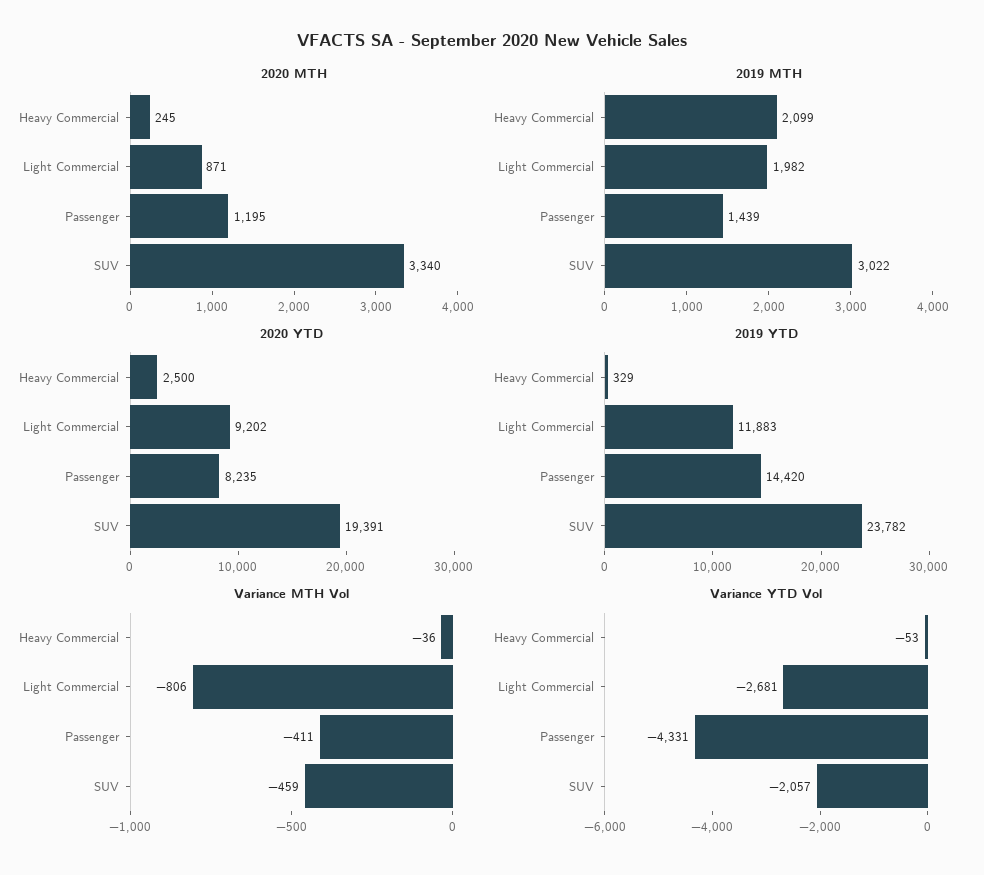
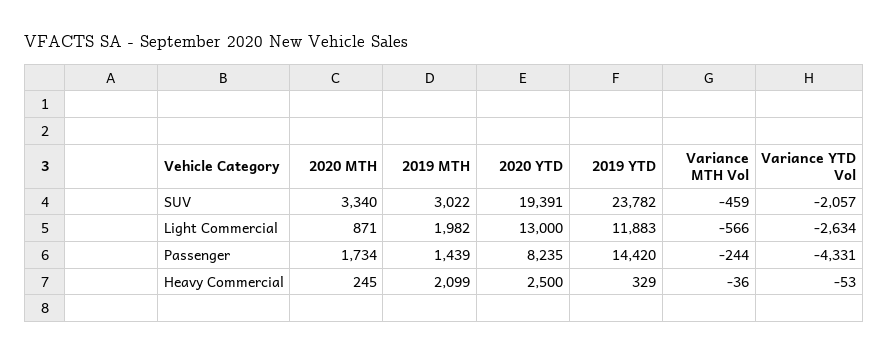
  {
    "2020 MTH": {
      "Heavy Commercial": 245,
      "Light Commercial": 871,
-     "Passenger": 1195,
+     "Passenger": 1734,
      "SUV": 3340
    },
    "2019 MTH": {
      "Heavy Commercial": 2099,
      "Light Commercial": 1982,
      "Passenger": 1439,
      "SUV": 3022
    },
    "2020 YTD": {
      "Heavy Commercial": 2500,
-     "Light Commercial": 9202,
+     "Light Commercial": 13000,
      "Passenger": 8235,
      "SUV": 19391
    },
    "2019 YTD": {
      "Heavy Commercial": 329,
      "Light Commercial": 11883,
      "Passenger": 14420,
      "SUV": 23782
    },
    "Variance MTH Vol": {
      "Heavy Commercial": -36,
-     "Light Commercial": -806,
+     "Light Commercial": -566,
-     "Passenger": -411,
+     "Passenger": -244,
      "SUV": -459
    },
    "Variance YTD Vol": {
      "Heavy Commercial": -53,
-     "Light Commercial": -2681,
+     "Light Commercial": -2634,
      "Passenger": -4331,
      "SUV": -2057
    }
  }

